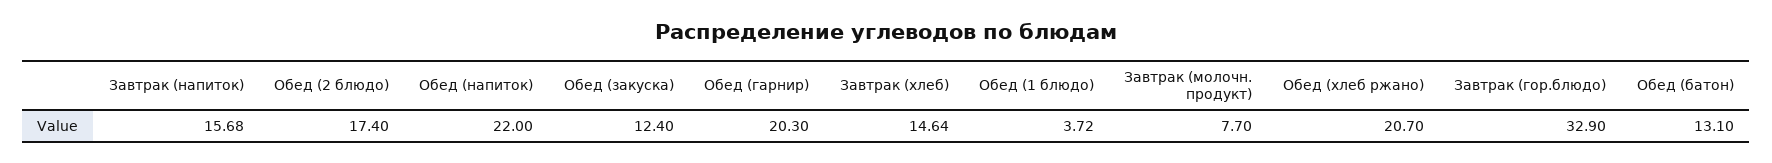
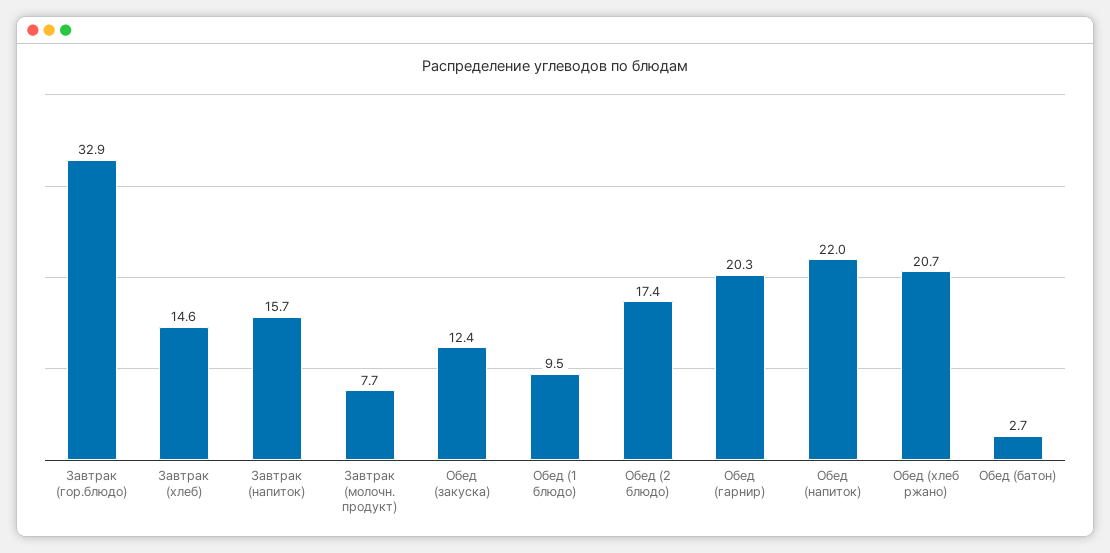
  {
    "Завтрак (напиток)": 15.68,
    "Обед (2 блюдо)": 17.4,
    "Обед (напиток)": 22,
    "Обед (закуска)": 12.4,
    "Обед (гарнир)": 20.3,
    "Завтрак (хлеб)": 14.64,
-   "Обед (1 блюдо)": 3.72,
+   "Обед (1 блюдо)": 9.5,
    "Завтрак (молочн. продукт)": 7.7,
    "Обед (хлеб ржано)": 20.7,
    "Завтрак (гор.блюдо)": 32.9,
-   "Обед (батон)": 13.1
+   "Обед (батон)": 2.7
  }

